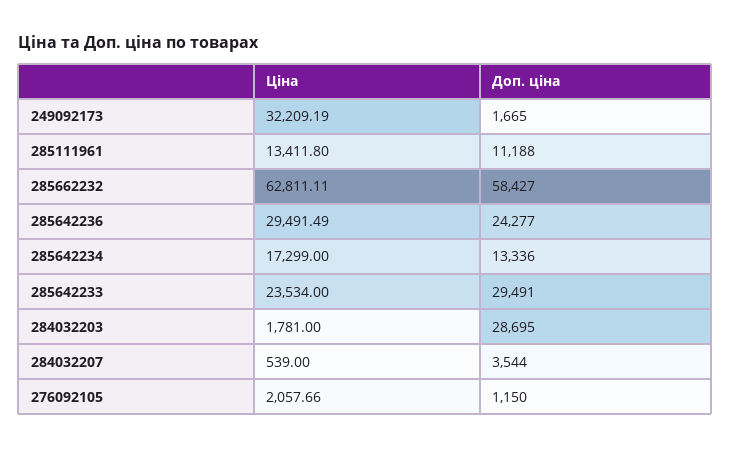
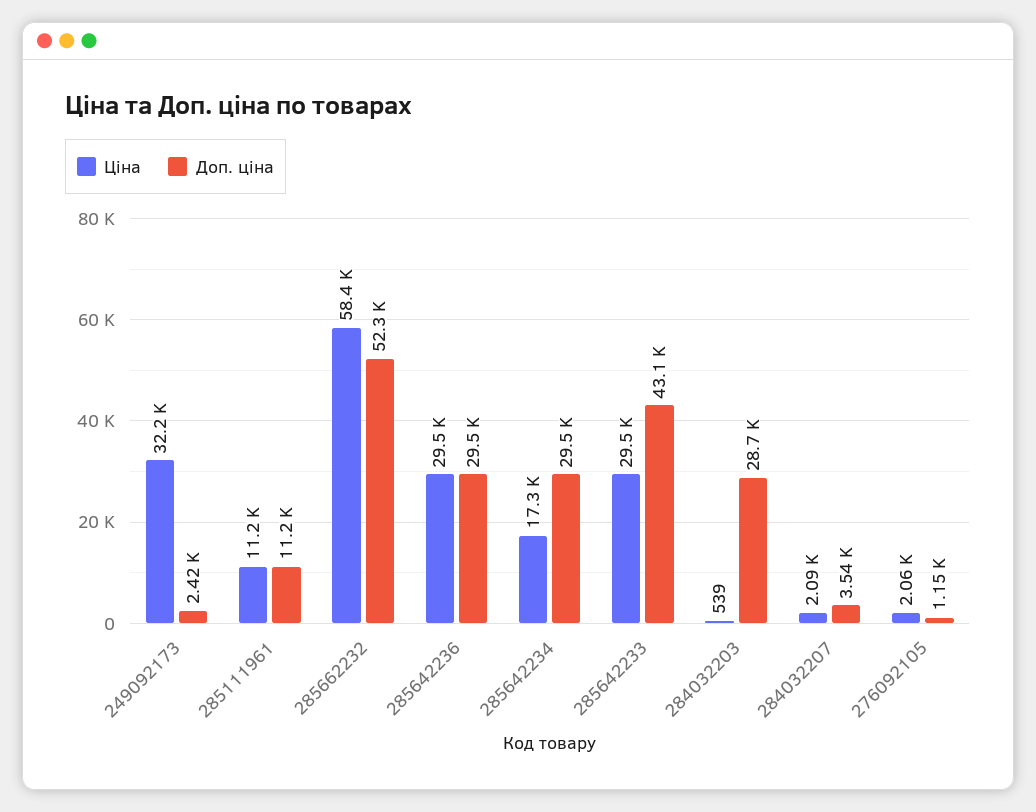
  {
    "Ціна": {
      "249092173": 32209.19,
-     "285111961": 13411.8,
+     "285111961": 11200,
-     "285662232": 62811.11,
+     "285662232": 58400,
      "285642236": 29491.49,
      "285642234": 17299,
-     "285642233": 23534,
+     "285642233": 29500,
-     "284032203": 1781,
+     "284032203": 539,
-     "284032207": 539,
+     "284032207": 2090,
      "276092105": 2057.66
    },
    "Доп. ціна": {
-     "249092173": 1665,
+     "249092173": 2420,
      "285111961": 11188,
-     "285662232": 58427,
+     "285662232": 52300,
-     "285642236": 24277,
+     "285642236": 29500,
-     "285642234": 13336,
+     "285642234": 29500,
-     "285642233": 29491,
+     "285642233": 43100,
      "284032203": 28695,
      "284032207": 3544,
      "276092105": 1150
    }
  }

